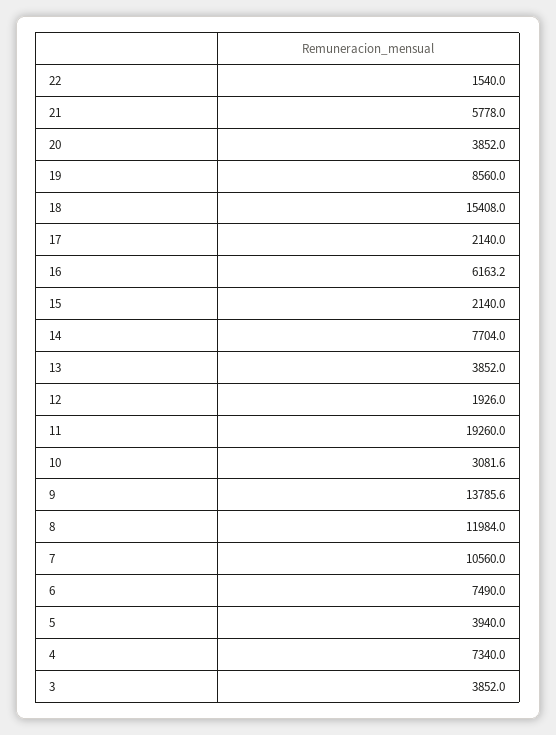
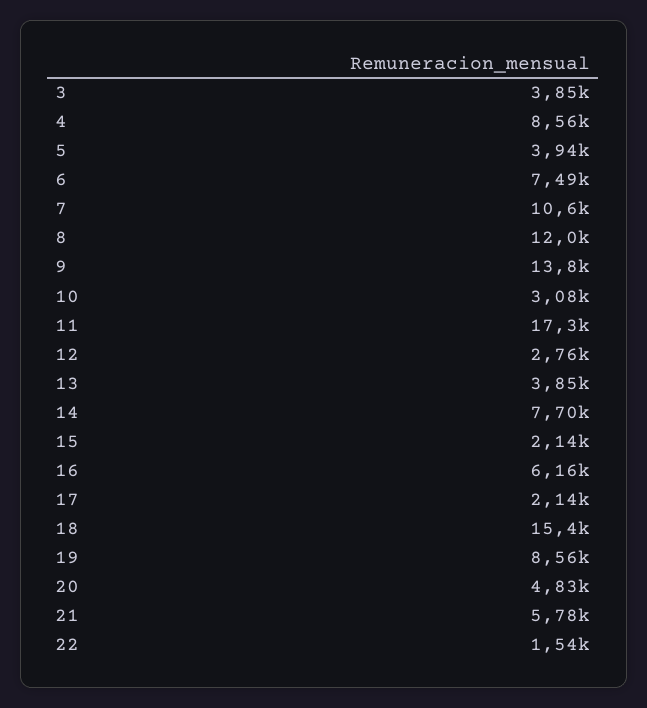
  {
    "22": 1540,
    "21": 5778,
-   "20": 3852,
+   "20": 4830,
    "19": 8560,
    "18": 15408,
    "17": 2140,
    "16": 6163.2,
    "15": 2140,
    "14": 7704,
    "13": 3852,
-   "12": 1926,
+   "12": 2760,
-   "11": 19260,
+   "11": 17300,
    "10": 3081.6,
    "9": 13785.6,
    "8": 11984,
    "7": 10560,
    "6": 7490,
    "5": 3940,
-   "4": 7340,
+   "4": 8560,
    "3": 3852
  }

